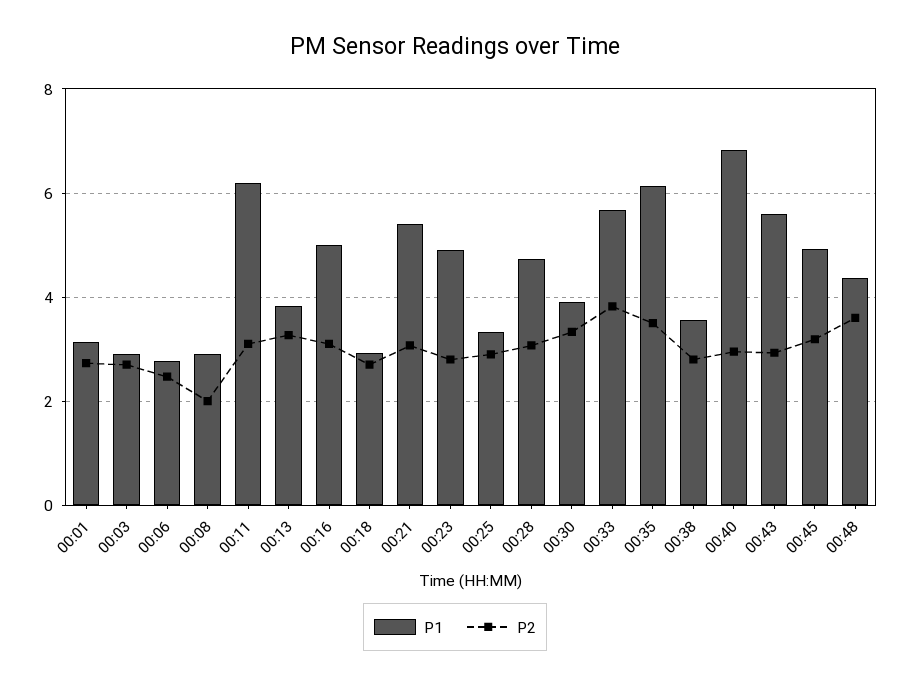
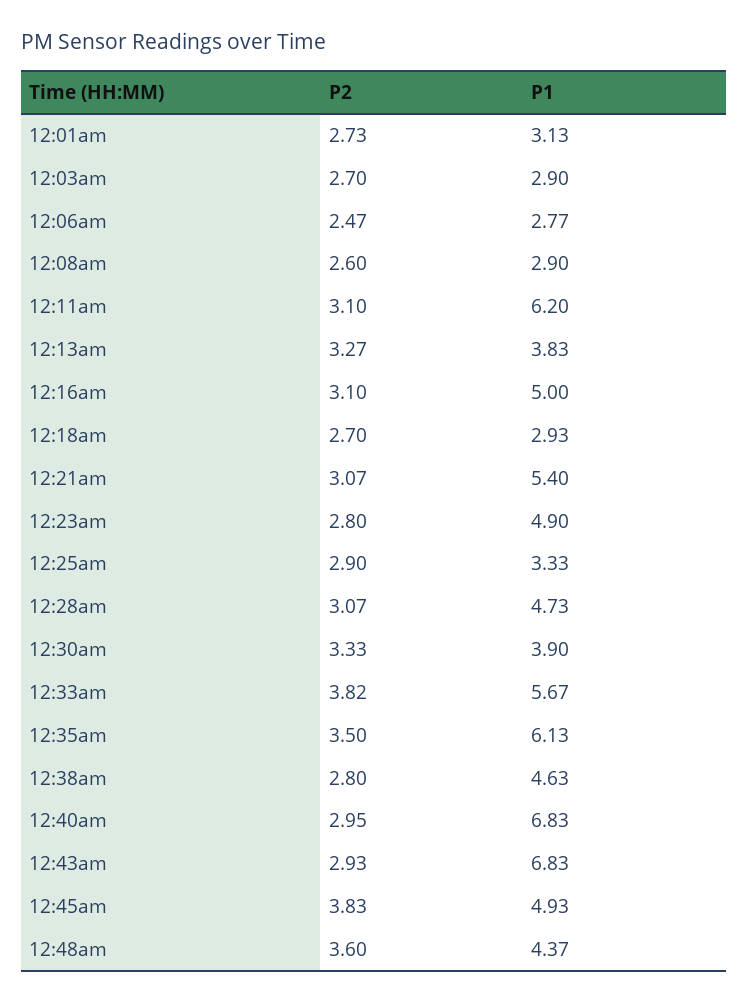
  {
    "P1": {
      "00:01": 3.13,
      "00:03": 2.9,
      "00:06": 2.77,
      "00:08": 2.9,
      "00:11": 6.2,
      "00:13": 3.83,
      "00:16": 5,
      "00:18": 2.93,
      "00:21": 5.4,
      "00:23": 4.9,
      "00:25": 3.33,
      "00:28": 4.73,
      "00:30": 3.9,
      "00:33": 5.67,
      "00:35": 6.13,
-     "00:38": 3.6,
+     "00:38": 4.63,
      "00:40": 6.83,
-     "00:43": 5.6,
+     "00:43": 6.83,
      "00:45": 4.93,
      "00:48": 4.37
    },
    "P2": {
      "00:01": 2.73,
      "00:03": 2.7,
      "00:06": 2.47,
-     "00:08": 2,
+     "00:08": 2.6,
      "00:11": 3.1,
      "00:13": 3.27,
      "00:16": 3.1,
      "00:18": 2.7,
      "00:21": 3.07,
      "00:23": 2.8,
      "00:25": 2.9,
      "00:28": 3.07,
      "00:30": 3.33,
      "00:33": 3.82,
      "00:35": 3.5,
      "00:38": 2.8,
      "00:40": 2.95,
      "00:43": 2.93,
-     "00:45": 3.2,
+     "00:45": 3.83,
      "00:48": 3.6
    }
  }

